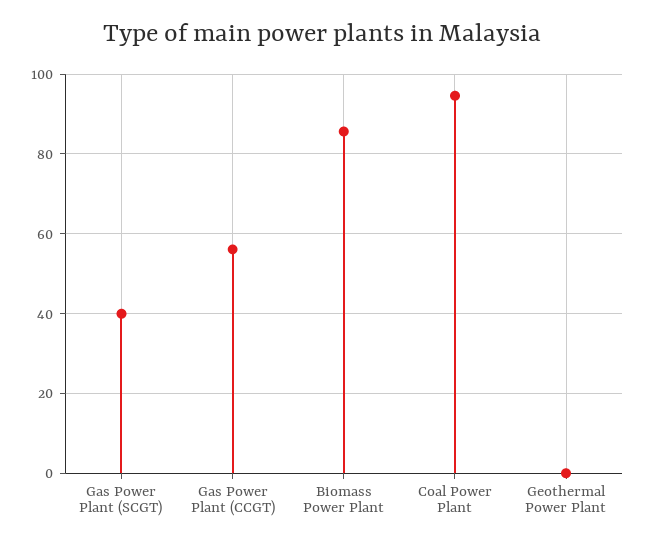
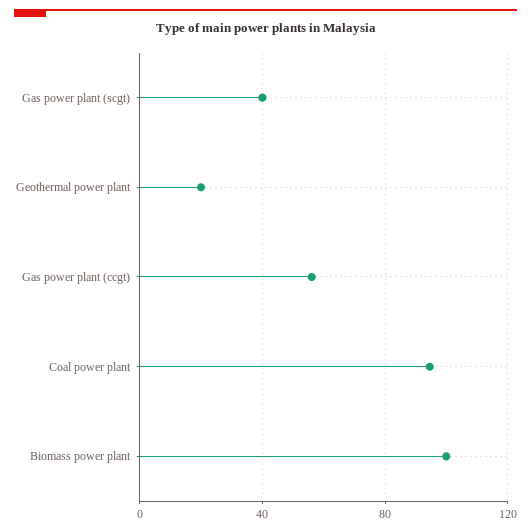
  {
    "Gas Power Plant (SCGT)": 40,
    "Gas Power Plant (CCGT)": 56,
-   "Biomass Power Plant": 86,
+   "Biomass Power Plant": 100,
    "Coal Power Plant": 94,
-   "Geothermal Power Plant": 0
+   "Geothermal Power Plant": 20
  }

